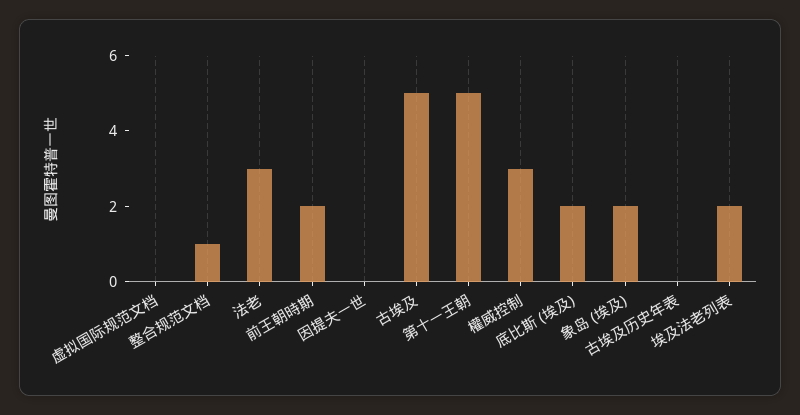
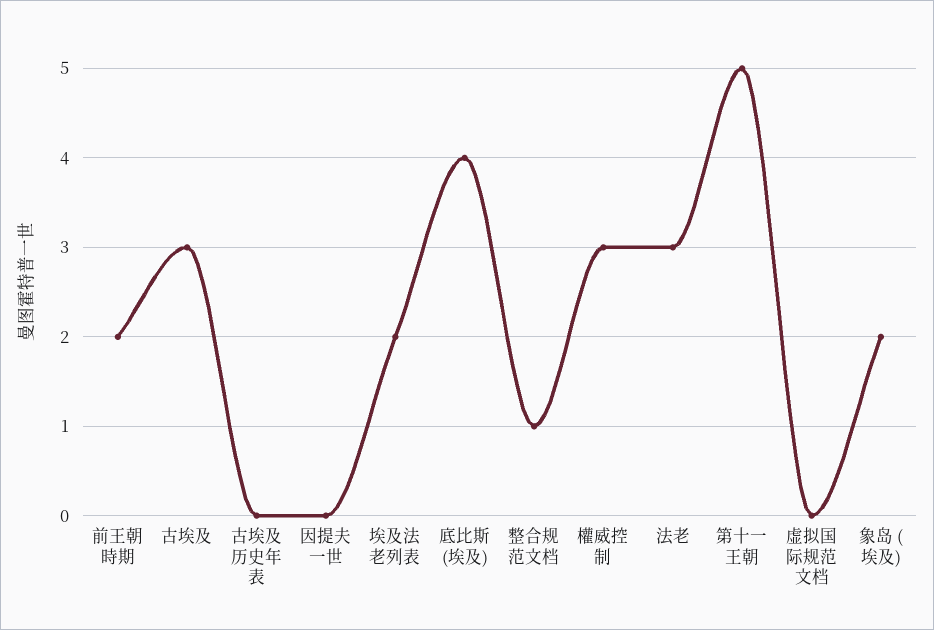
  {
    "虚拟国际规范文档": 0,
    "整合规范文档": 1,
    "法老": 3,
    "前王朝時期": 2,
    "因提夫一世": 0,
-   "古埃及": 5,
+   "古埃及": 3,
    "第十一王朝": 5,
    "權威控制": 3,
-   "底比斯 (埃及)": 2,
+   "底比斯 (埃及)": 4,
    "象岛 (埃及)": 2,
    "古埃及历史年表": 0,
    "埃及法老列表": 2
  }

